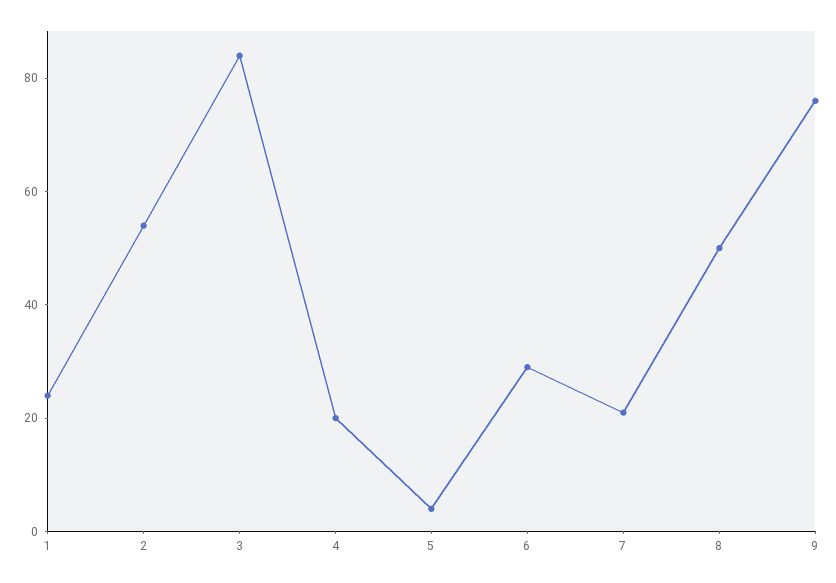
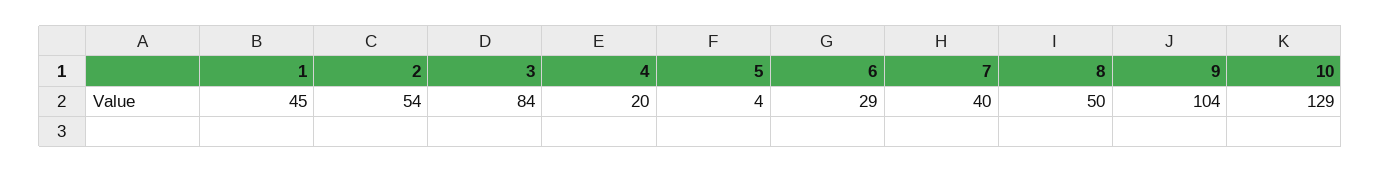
  {
-   "1": 25,
+   "1": 45,
    "2": 54,
    "3": 84,
    "4": 20,
    "5": 4,
    "6": 29,
-   "7": 20,
+   "7": 40,
    "8": 50,
-   "9": 75
+   "9": 104,
+   "10": 129
  }

